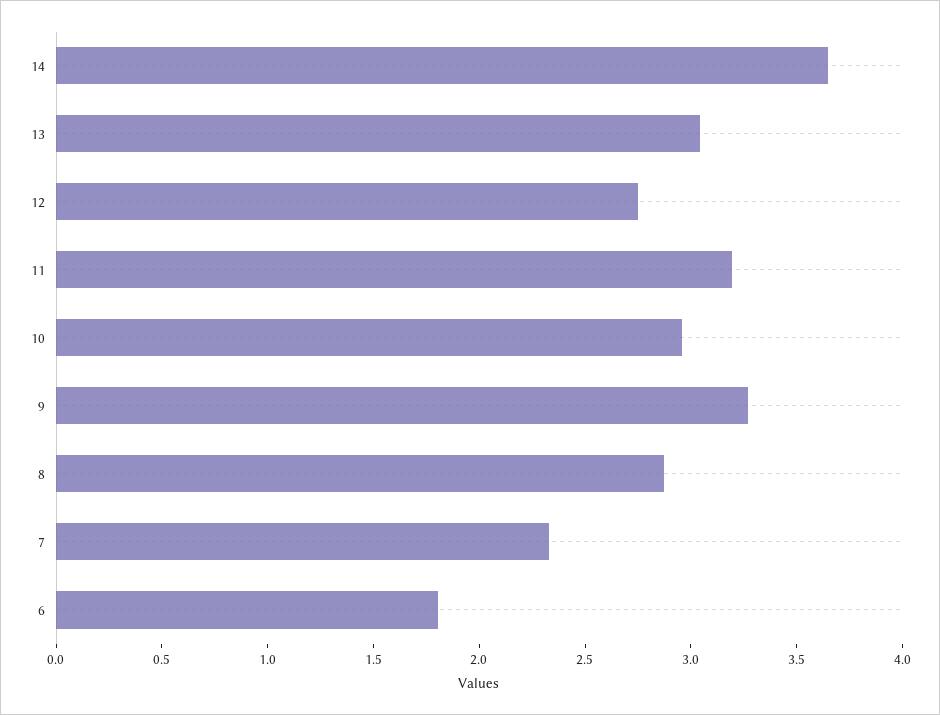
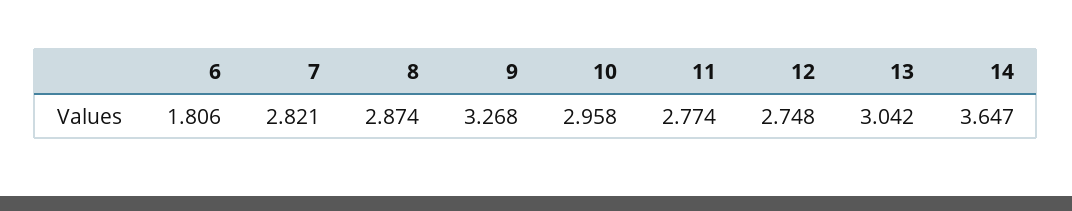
  {
    "14": 3.647,
    "13": 3.042,
    "12": 2.748,
-   "11": 3.2,
+   "11": 2.774,
    "10": 2.958,
    "9": 3.268,
    "8": 2.874,
-   "7": 2.3,
+   "7": 2.821,
    "6": 1.806
  }

